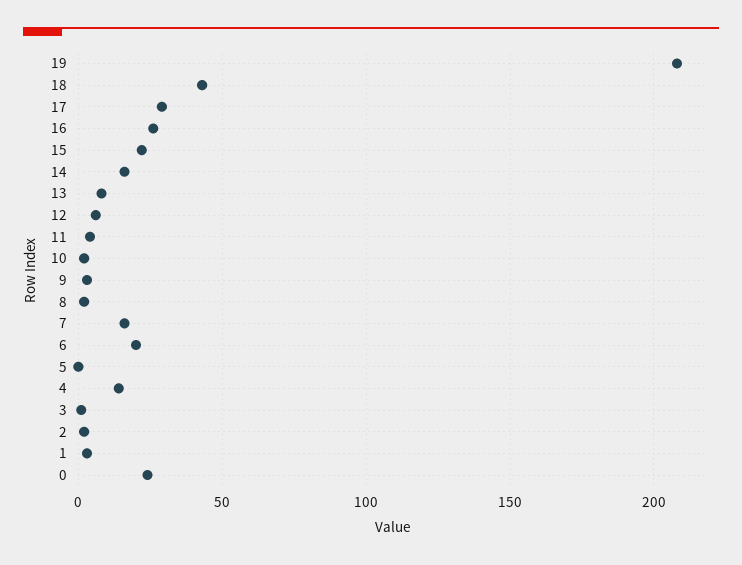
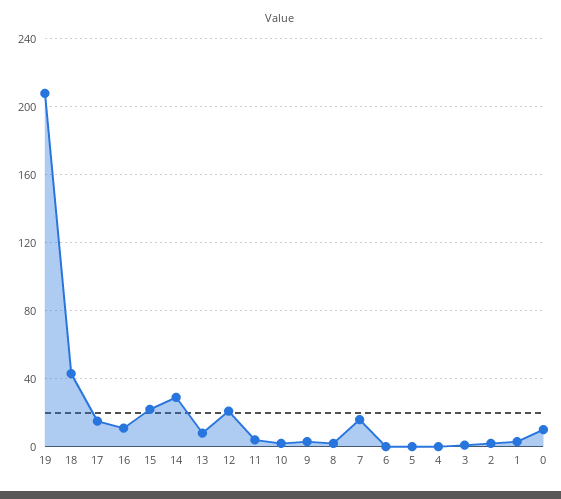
  {
    "19": 210,
    "18": 45,
-   "17": 30,
+   "17": 15,
-   "16": 25,
+   "16": 10,
    "15": 20,
-   "14": 15,
+   "14": 30,
    "13": 10,
-   "12": 5,
+   "12": 20,
    "11": 5,
    "10": 0,
    "9": 5,
    "8": 0,
    "7": 15,
-   "6": 20,
+   "6": 0,
    "5": 0,
-   "4": 15,
+   "4": 0,
    "3": 0,
    "2": 0,
    "1": 5,
-   "0": 25
+   "0": 10
  }

